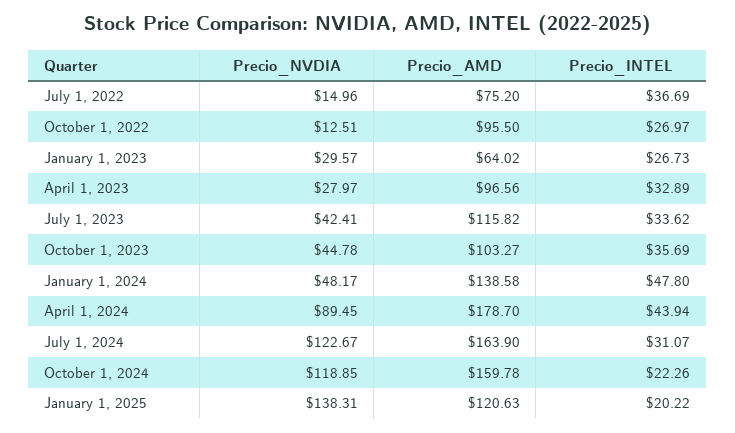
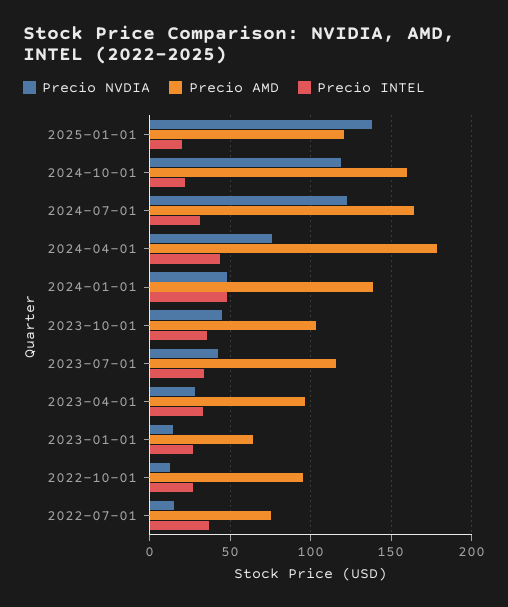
  {
    "Precio_NVDIA": {
      "July 1, 2022": 14.96,
      "October 1, 2022": 12.51,
-     "January 1, 2023": 29.57,
+     "January 1, 2023": 15,
      "April 1, 2023": 27.97,
      "July 1, 2023": 42.41,
      "October 1, 2023": 44.78,
      "January 1, 2024": 48.17,
-     "April 1, 2024": 89.45,
+     "April 1, 2024": 75,
      "July 1, 2024": 122.67,
      "October 1, 2024": 118.85,
      "January 1, 2025": 138.31
    },
    "Precio_AMD": {
      "July 1, 2022": 75.2,
      "October 1, 2022": 95.5,
      "January 1, 2023": 64.02,
      "April 1, 2023": 96.56,
      "July 1, 2023": 115.82,
      "October 1, 2023": 103.27,
      "January 1, 2024": 138.58,
      "April 1, 2024": 178.7,
      "July 1, 2024": 163.9,
      "October 1, 2024": 159.78,
      "January 1, 2025": 120.63
    },
    "Precio_INTEL": {
      "July 1, 2022": 36.69,
      "October 1, 2022": 26.97,
      "January 1, 2023": 26.73,
      "April 1, 2023": 32.89,
      "July 1, 2023": 33.62,
      "October 1, 2023": 35.69,
      "January 1, 2024": 47.8,
      "April 1, 2024": 43.94,
      "July 1, 2024": 31.07,
      "October 1, 2024": 22.26,
      "January 1, 2025": 20.22
    }
  }

